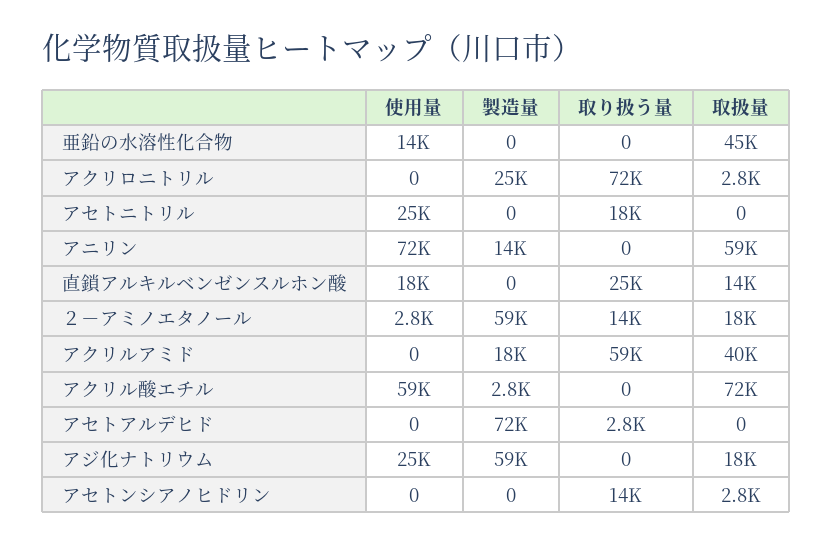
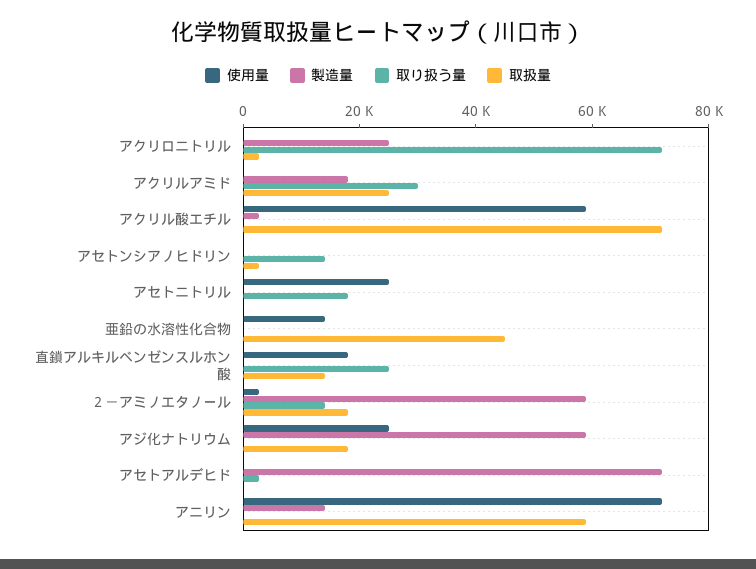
  {
    "使用量": {
      "亜鉛の水溶性化合物": 14000,
      "アクリロニトリル": 0,
      "アセトニトリル": 25000,
      "アニリン": 72000,
      "直鎖アルキルベンゼンスルホン酸": 18000,
      "２－アミノエタノール": 2800,
      "アクリルアミド": 0,
      "アクリル酸エチル": 59000,
      "アセトアルデヒド": 0,
      "アジ化ナトリウム": 25000,
      "アセトンシアノヒドリン": 0
    },
    "製造量": {
      "亜鉛の水溶性化合物": 0,
      "アクリロニトリル": 25000,
      "アセトニトリル": 0,
      "アニリン": 14000,
      "直鎖アルキルベンゼンスルホン酸": 0,
      "２－アミノエタノール": 59000,
      "アクリルアミド": 18000,
      "アクリル酸エチル": 2800,
      "アセトアルデヒド": 72000,
      "アジ化ナトリウム": 59000,
      "アセトンシアノヒドリン": 0
    },
    "取り扱う量": {
      "亜鉛の水溶性化合物": 0,
      "アクリロニトリル": 72000,
      "アセトニトリル": 18000,
      "アニリン": 0,
      "直鎖アルキルベンゼンスルホン酸": 25000,
      "２－アミノエタノール": 14000,
-     "アクリルアミド": 59000,
+     "アクリルアミド": 30000,
      "アクリル酸エチル": 0,
      "アセトアルデヒド": 2800,
      "アジ化ナトリウム": 0,
      "アセトンシアノヒドリン": 14000
    },
    "取扱量": {
      "亜鉛の水溶性化合物": 45000,
      "アクリロニトリル": 2800,
      "アセトニトリル": 0,
      "アニリン": 59000,
      "直鎖アルキルベンゼンスルホン酸": 14000,
      "２－アミノエタノール": 18000,
-     "アクリルアミド": 40000,
+     "アクリルアミド": 25000,
      "アクリル酸エチル": 72000,
      "アセトアルデヒド": 0,
      "アジ化ナトリウム": 18000,
      "アセトンシアノヒドリン": 2800
    }
  }

